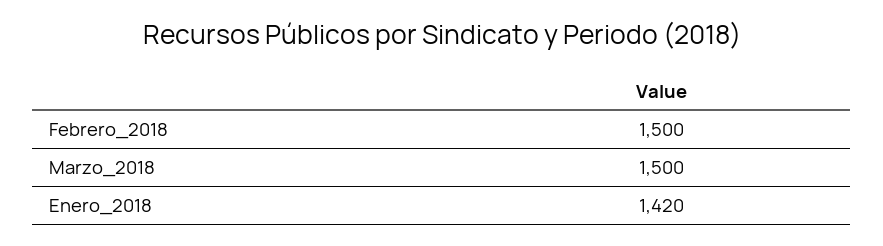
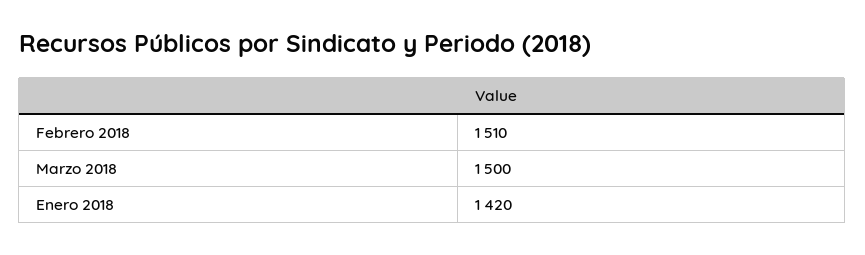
  {
-   "Febrero_2018": 1500,
+   "Febrero_2018": 1510,
    "Marzo_2018": 1500,
    "Enero_2018": 1420
  }

